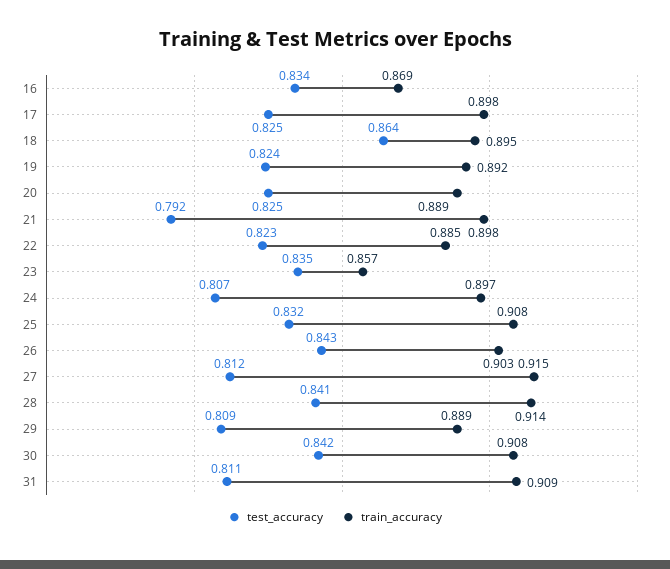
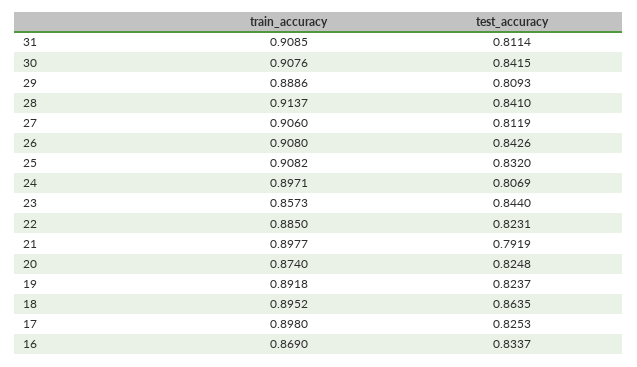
  {
    "test_accuracy": {
      "16": 0.8337,
      "17": 0.8253,
      "18": 0.8635,
      "19": 0.8237,
      "20": 0.8248,
      "21": 0.7919,
      "22": 0.8231,
-     "23": 0.835,
+     "23": 0.844,
      "24": 0.8069,
      "25": 0.832,
      "26": 0.8426,
      "27": 0.8119,
      "28": 0.841,
      "29": 0.8093,
      "30": 0.8415,
      "31": 0.8114
    },
    "train_accuracy": {
      "16": 0.869,
      "17": 0.898,
      "18": 0.8952,
      "19": 0.8918,
-     "20": 0.889,
+     "20": 0.874,
      "21": 0.8977,
      "22": 0.885,
      "23": 0.8573,
      "24": 0.8971,
      "25": 0.9082,
-     "26": 0.903,
+     "26": 0.908,
-     "27": 0.915,
+     "27": 0.906,
      "28": 0.9137,
      "29": 0.8886,
      "30": 0.9076,
      "31": 0.9085
    }
  }

